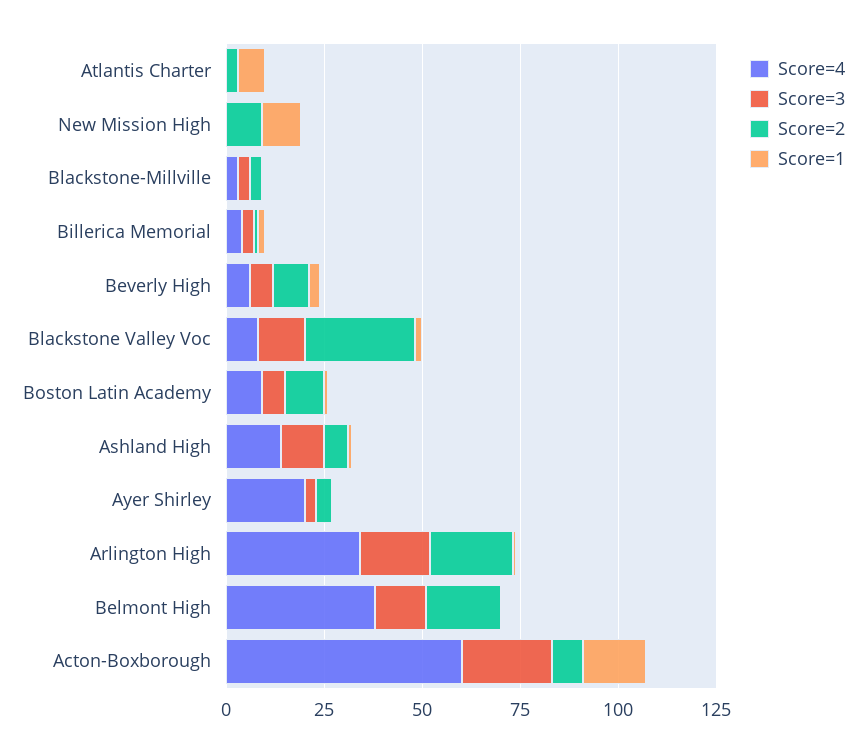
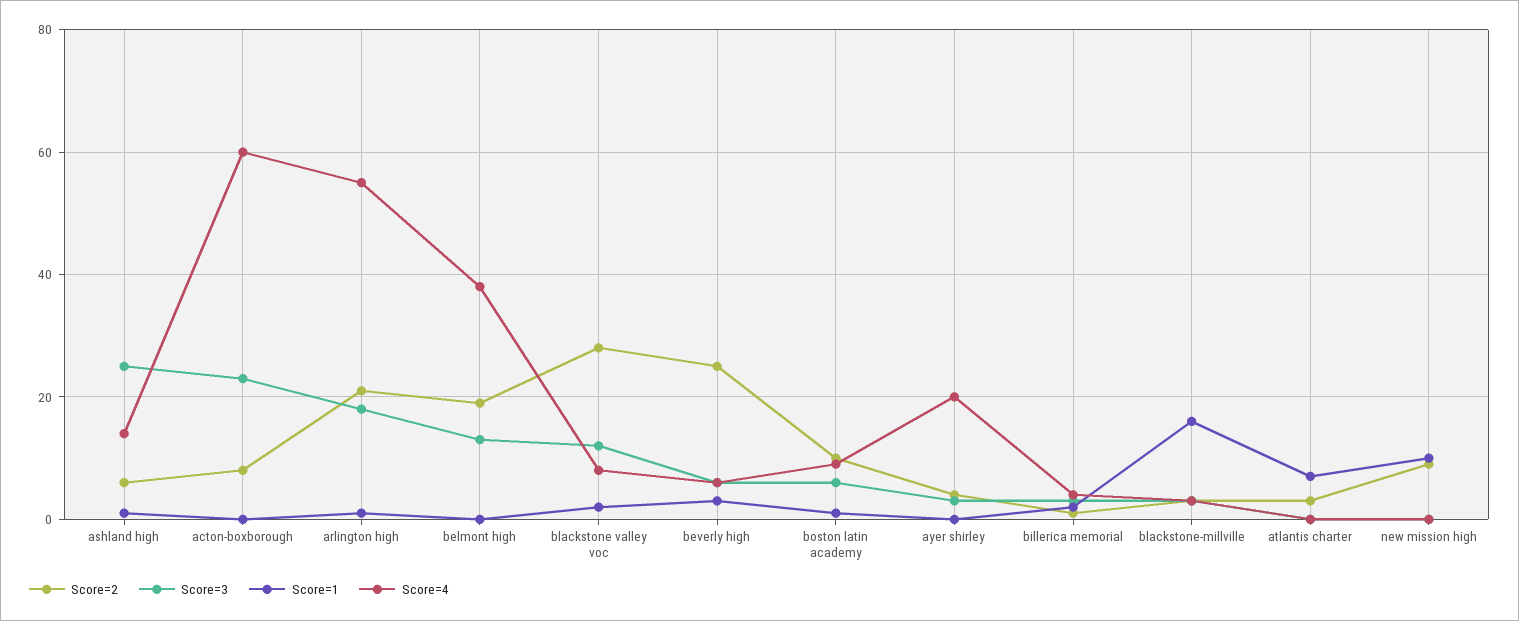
  {
    "Score=4": {
      "Atlantis Charter": 0,
      "New Mission High": 0,
      "Blackstone-Millville": 5,
      "Billerica Memorial": 5,
      "Beverly High": 5,
      "Blackstone Valley Voc": 10,
      "Boston Latin Academy": 10,
      "Ashland High": 15,
      "Ayer Shirley": 20,
-     "Arlington High": 35,
+     "Arlington High": 55,
      "Belmont High": 40,
      "Acton-Boxborough": 60
    },
    "Score=3": {
      "Atlantis Charter": 0,
      "New Mission High": 0,
      "Blackstone-Millville": 5,
      "Billerica Memorial": 5,
      "Beverly High": 5,
      "Blackstone Valley Voc": 10,
      "Boston Latin Academy": 5,
-     "Ashland High": 10,
+     "Ashland High": 25,
      "Ayer Shirley": 5,
      "Arlington High": 20,
      "Belmont High": 15,
      "Acton-Boxborough": 25
    },
    "Score=2": {
      "Atlantis Charter": 5,
      "New Mission High": 10,
      "Blackstone-Millville": 5,
      "Billerica Memorial": 0,
-     "Beverly High": 10,
+     "Beverly High": 25,
      "Blackstone Valley Voc": 30,
      "Boston Latin Academy": 10,
      "Ashland High": 5,
      "Ayer Shirley": 5,
      "Arlington High": 20,
      "Belmont High": 20,
      "Acton-Boxborough": 10
    },
    "Score=1": {
      "Atlantis Charter": 5,
      "New Mission High": 10,
-     "Blackstone-Millville": 0,
+     "Blackstone-Millville": 15,
      "Billerica Memorial": 0,
      "Beverly High": 5,
      "Blackstone Valley Voc": 0,
      "Boston Latin Academy": 0,
      "Ashland High": 0,
      "Ayer Shirley": 0,
      "Arlington High": 0,
      "Belmont High": 0,
-     "Acton-Boxborough": 15
+     "Acton-Boxborough": 0
    }
  }

